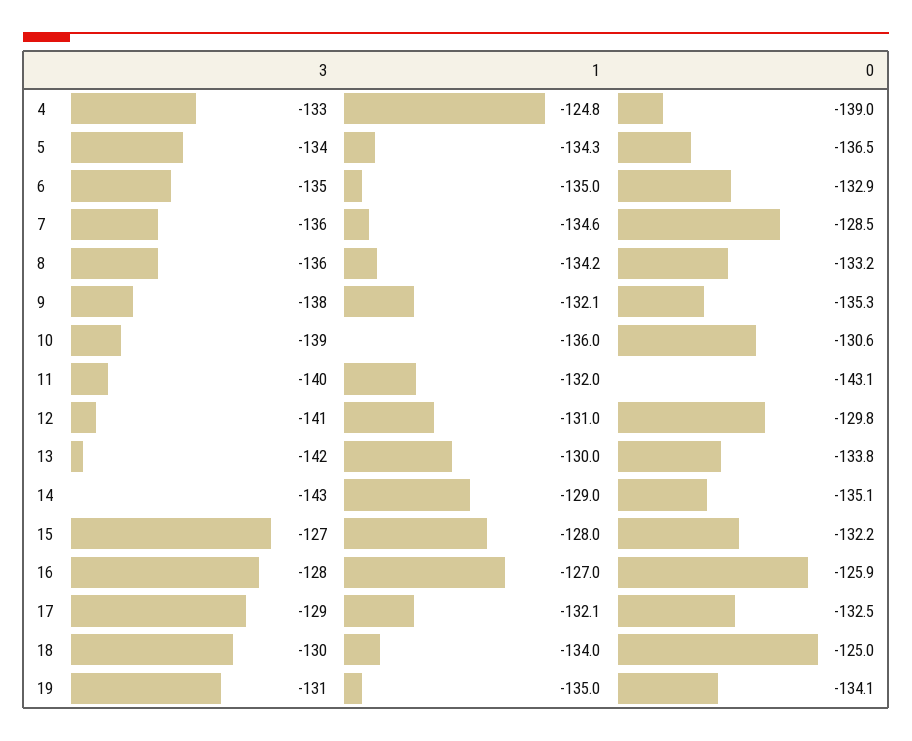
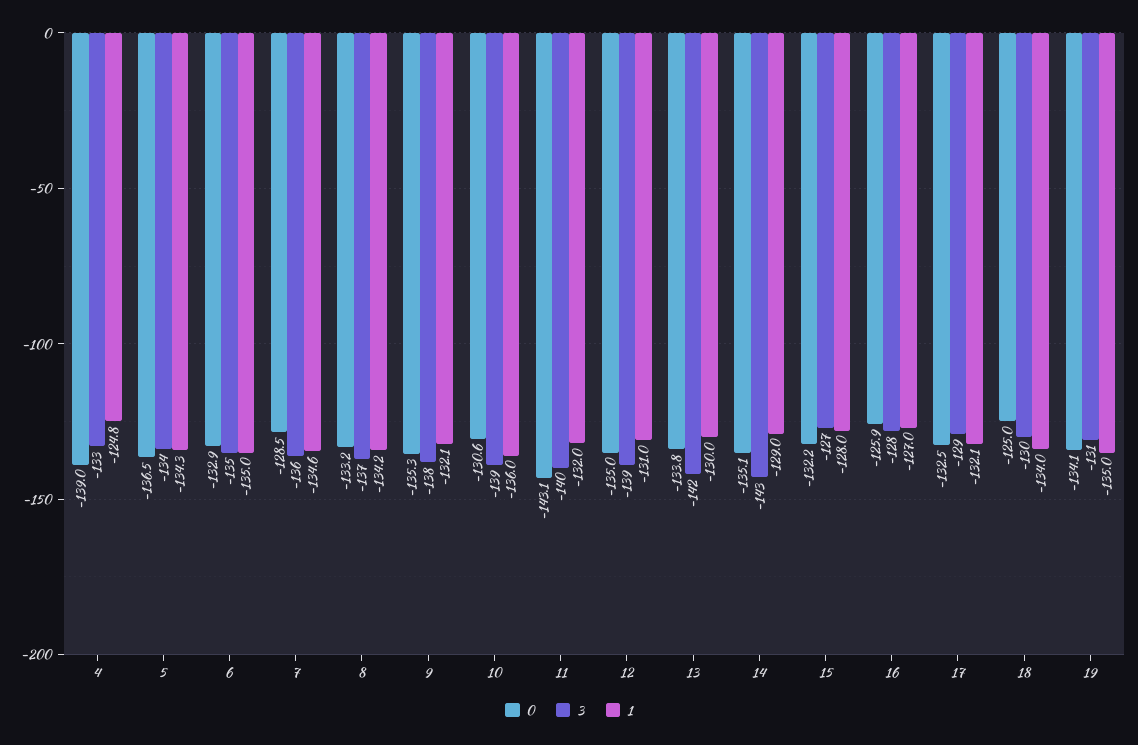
  {
    "3": {
      "4": -133,
      "5": -134,
      "6": -135,
      "7": -136,
-     "8": -136,
+     "8": -137,
      "9": -138,
      "10": -139,
      "11": -140,
-     "12": -141,
+     "12": -139,
      "13": -142,
      "14": -143,
      "15": -127,
      "16": -128,
      "17": -129,
      "18": -130,
      "19": -131
    },
    "1": {
      "4": -124.8,
      "5": -134.3,
      "6": -135,
      "7": -134.6,
      "8": -134.2,
      "9": -132.1,
      "10": -136,
      "11": -132,
      "12": -131,
      "13": -130,
      "14": -129,
      "15": -128,
      "16": -127,
      "17": -132.1,
      "18": -134,
      "19": -135
    },
    "0": {
      "4": -139,
      "5": -136.5,
      "6": -132.9,
      "7": -128.5,
      "8": -133.2,
      "9": -135.3,
      "10": -130.6,
      "11": -143.1,
-     "12": -129.8,
+     "12": -135,
      "13": -133.8,
      "14": -135.1,
      "15": -132.2,
      "16": -125.9,
      "17": -132.5,
      "18": -125,
      "19": -134.1
    }
  }

